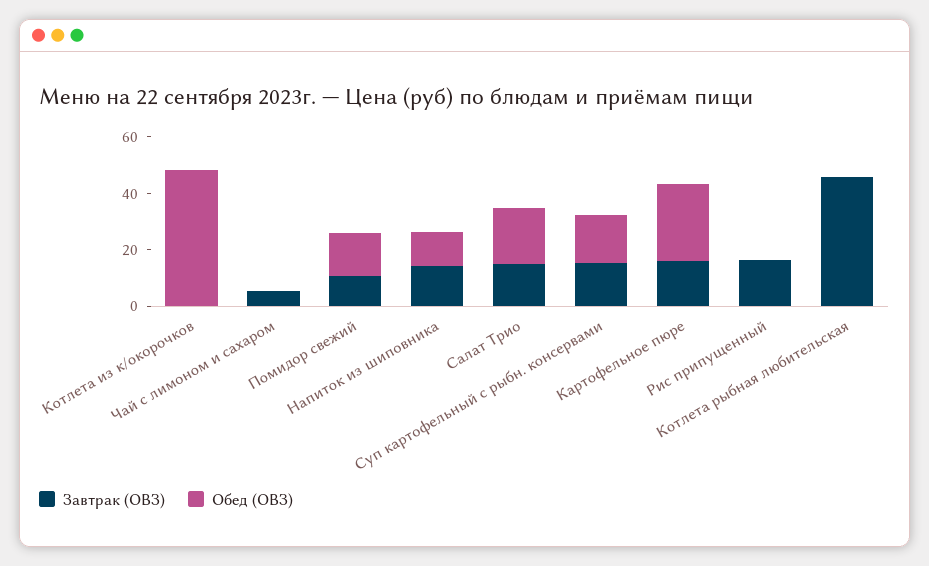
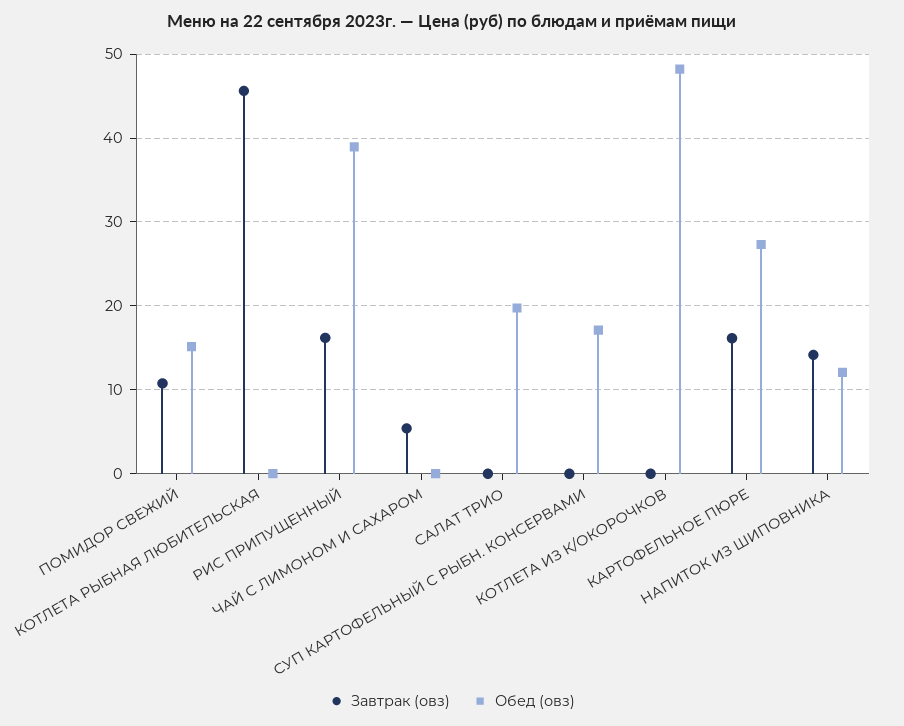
  {
    "Завтрак (ОВЗ)": {
      "Котлета из к/окорочков": 0,
      "Чай с лимоном и сахаром": 5,
      "Помидор свежий": 11,
      "Напиток из шиповника": 14,
-     "Салат Трио": 15,
+     "Салат Трио": 0,
-     "Суп картофельный с рыбн. консервами": 15,
+     "Суп картофельный с рыбн. консервами": 0,
      "Картофельное пюре": 16,
      "Рис припущенный": 16,
      "Котлета рыбная любительская": 46
    },
    "Обед (ОВЗ)": {
      "Котлета из к/окорочков": 48,
      "Чай с лимоном и сахаром": 0,
      "Помидор свежий": 15,
      "Напиток из шиповника": 12,
      "Салат Трио": 20,
      "Суп картофельный с рыбн. консервами": 17,
      "Картофельное пюре": 27,
-     "Рис припущенный": 0,
+     "Рис припущенный": 39,
      "Котлета рыбная любительская": 0
    }
  }

